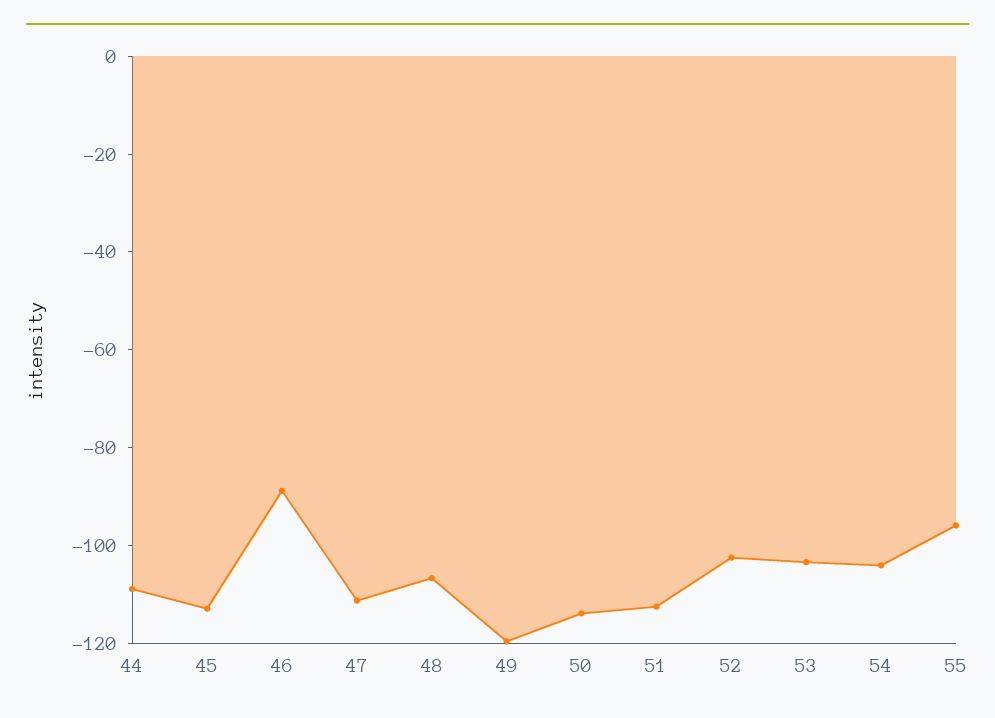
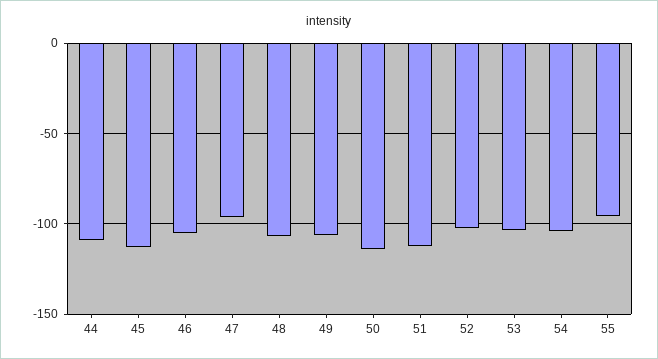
  {
    "44": -110,
    "45": -115,
-   "46": -90,
+   "46": -105,
-   "47": -110,
+   "47": -95,
    "48": -105,
-   "49": -120,
+   "49": -105,
    "50": -115,
    "51": -110,
    "52": -100,
    "53": -105,
    "54": -105,
    "55": -95
  }

